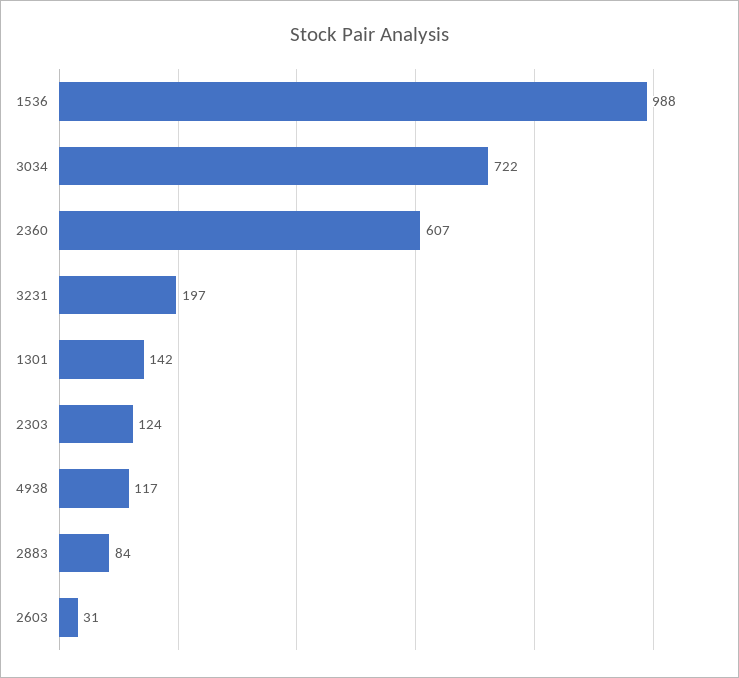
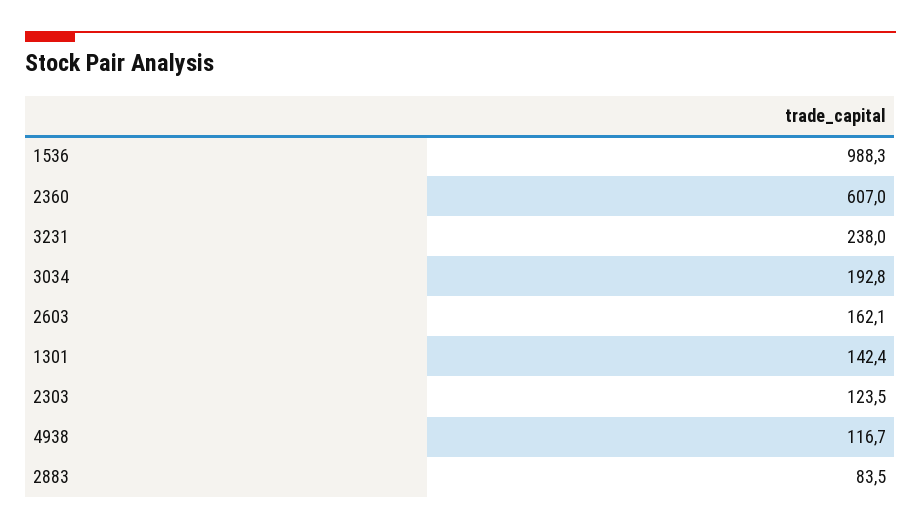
  {
    "1536": 988.3,
-   "3034": 722,
+   "3034": 192.8,
    "2360": 607,
-   "3231": 197,
+   "3231": 238,
    "1301": 142.4,
    "2303": 123.5,
    "4938": 116.7,
    "2883": 83.5,
-   "2603": 31
+   "2603": 162.1
  }

